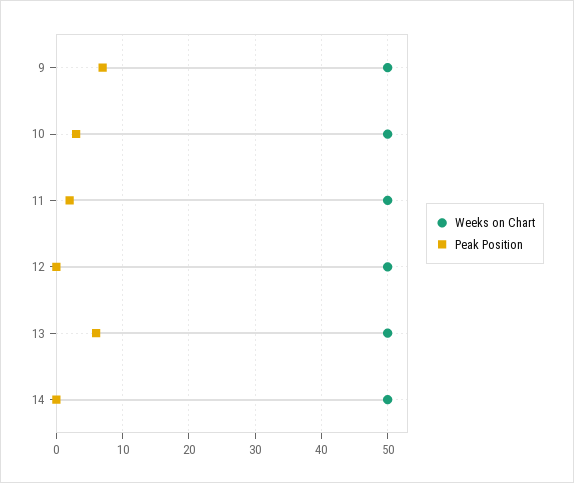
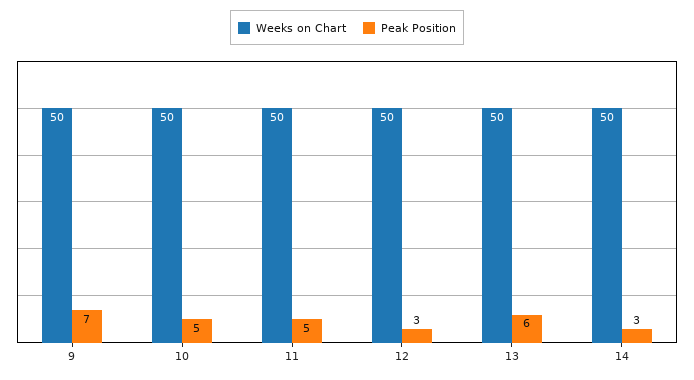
  {
    "Weeks on Chart": {
      "9": 50,
      "10": 50,
      "11": 50,
      "12": 50,
      "13": 50,
      "14": 50
    },
    "Peak Position": {
      "9": 7,
-     "10": 3,
+     "10": 5,
-     "11": 2,
+     "11": 5,
-     "12": 0,
+     "12": 3,
      "13": 6,
-     "14": 0
+     "14": 3
    }
  }

